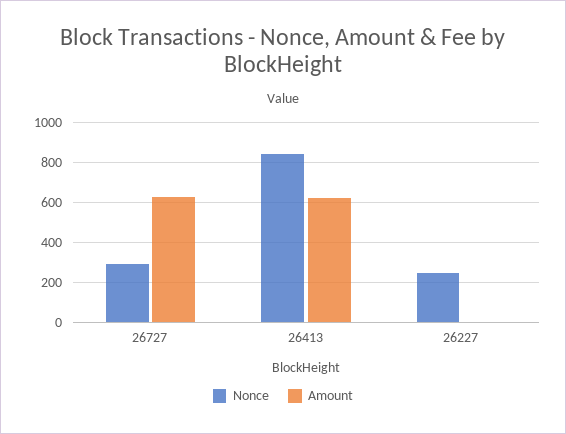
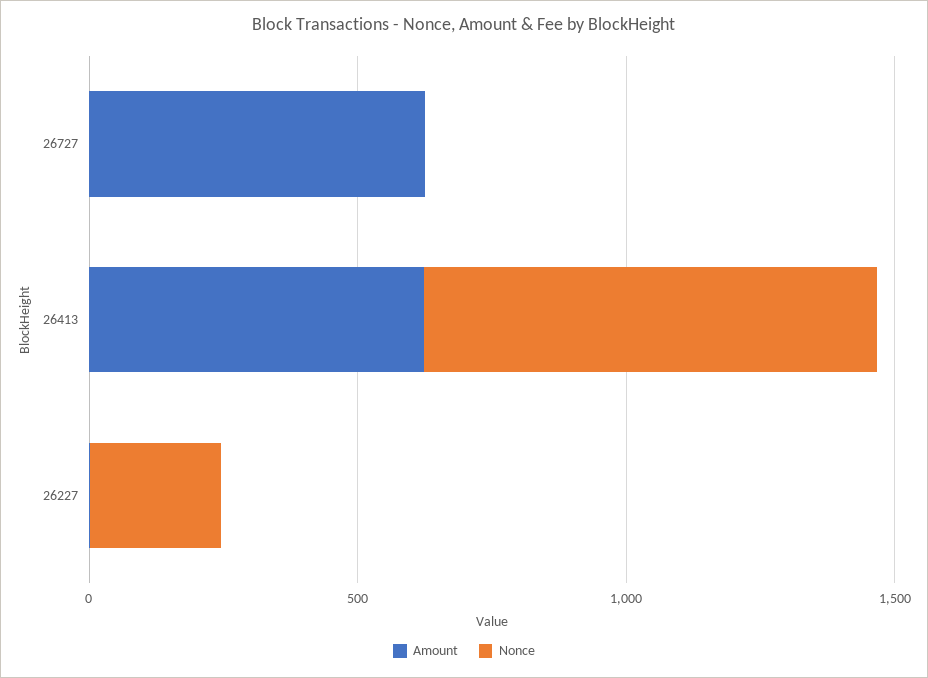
  {
    "Nonce": {
-     "26727": 300,
+     "26727": 0,
      "26413": 850,
      "26227": 250
    },
    "Amount": {
      "26727": 650,
      "26413": 600,
      "26227": 0
    }
  }

